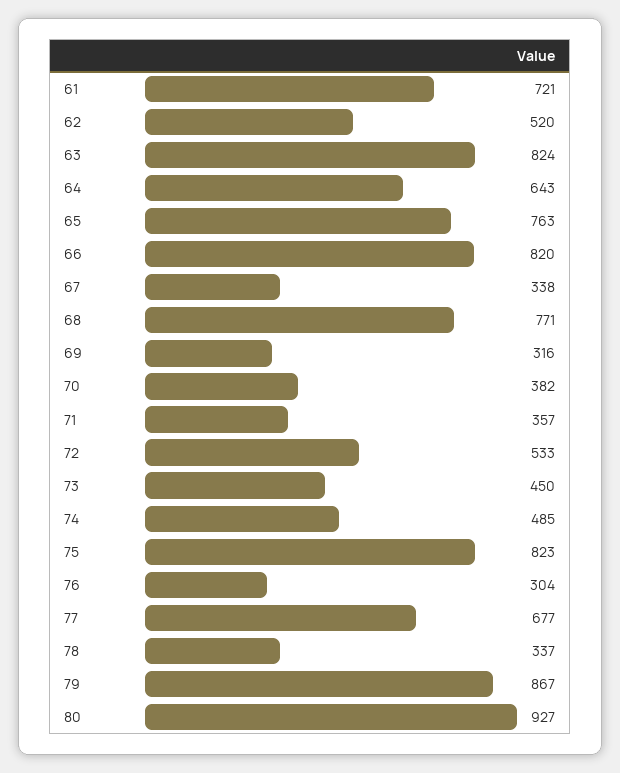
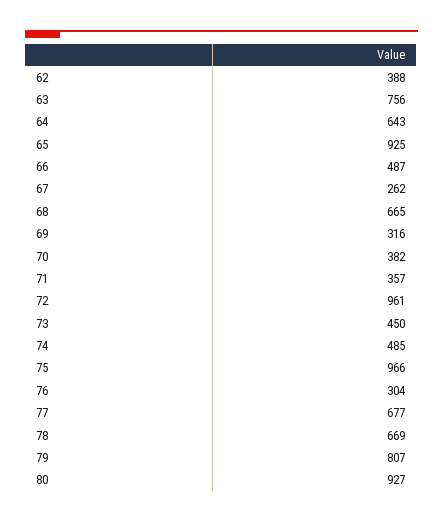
  {
-   "61": 721,
-   "62": 520,
+   "62": 388,
-   "63": 824,
+   "63": 756,
    "64": 643,
-   "65": 763,
+   "65": 925,
-   "66": 820,
+   "66": 487,
-   "67": 338,
+   "67": 262,
-   "68": 771,
+   "68": 665,
    "69": 316,
    "70": 382,
    "71": 357,
-   "72": 533,
+   "72": 961,
    "73": 450,
    "74": 485,
-   "75": 823,
+   "75": 966,
    "76": 304,
    "77": 677,
-   "78": 337,
+   "78": 669,
-   "79": 867,
+   "79": 807,
    "80": 927
  }

